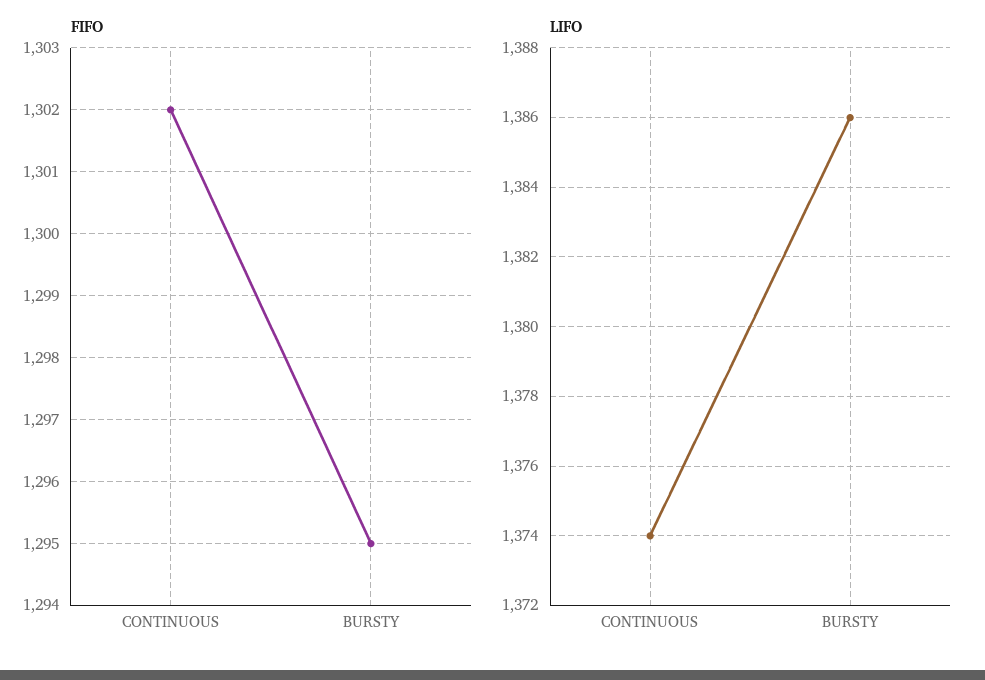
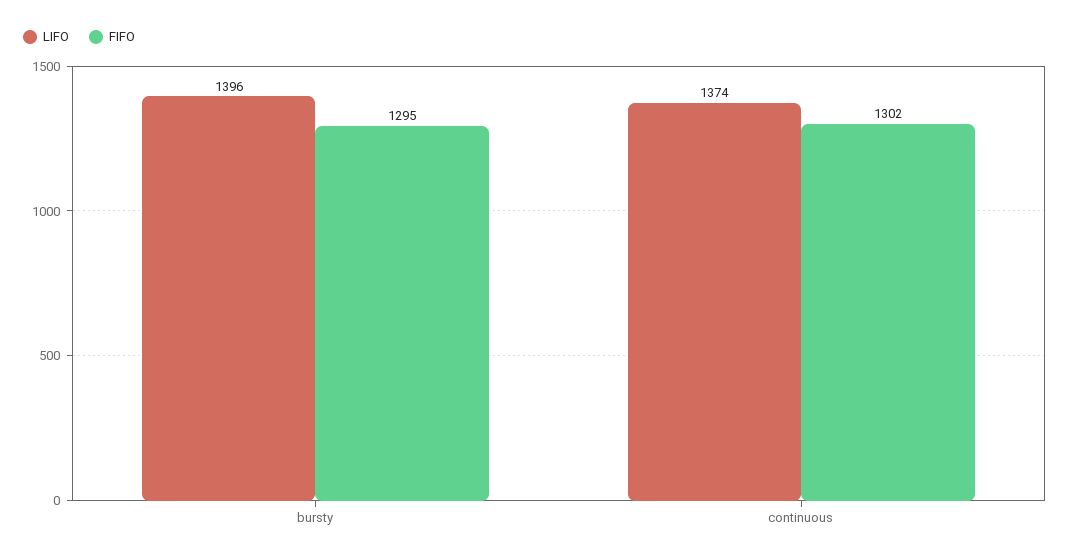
  {
    "FIFO": {
      "CONTINUOUS": 1302,
      "BURSTY": 1295
    },
    "LIFO": {
      "CONTINUOUS": 1374,
-     "BURSTY": 1386
+     "BURSTY": 1396
    }
  }

